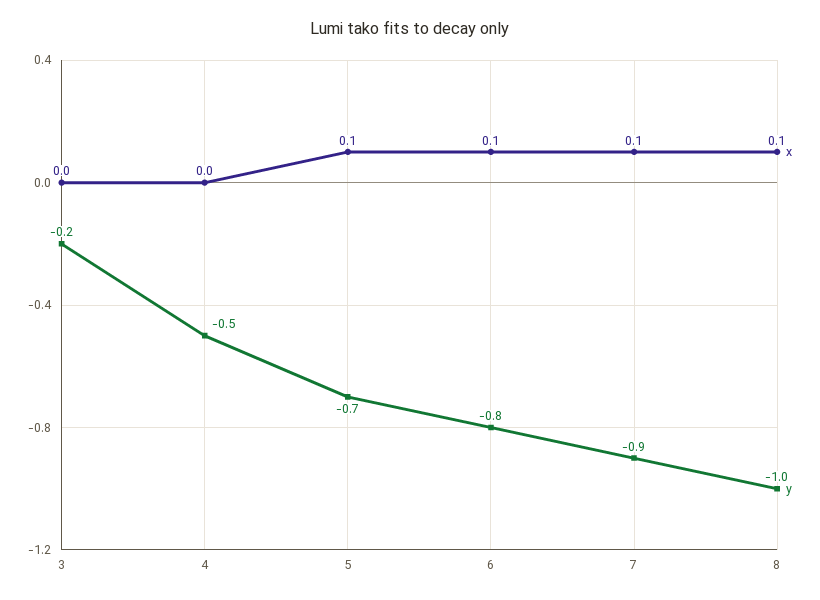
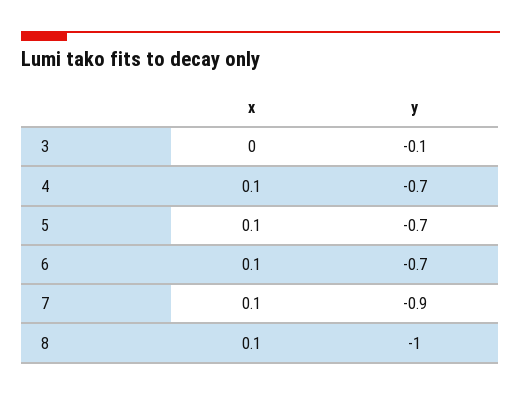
  {
    "x": {
      "3": 0,
-     "4": 0,
+     "4": 0.1,
      "5": 0.1,
      "6": 0.1,
      "7": 0.1,
      "8": 0.1
    },
    "y": {
-     "3": -0.2,
+     "3": -0.1,
-     "4": -0.5,
+     "4": -0.7,
      "5": -0.7,
-     "6": -0.8,
+     "6": -0.7,
      "7": -0.9,
      "8": -1
    }
  }

